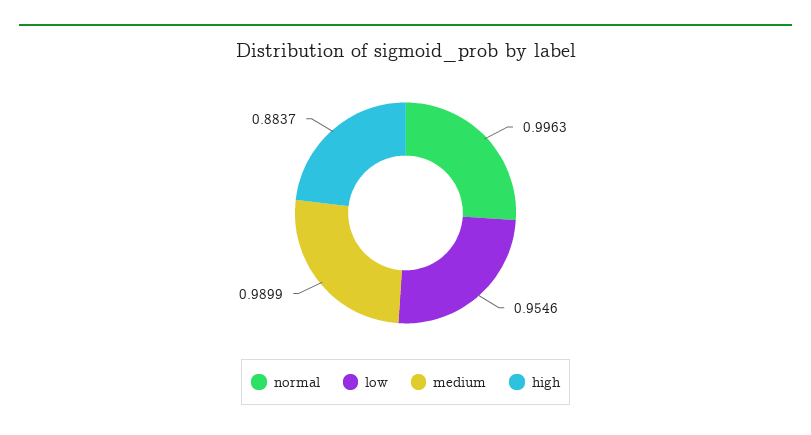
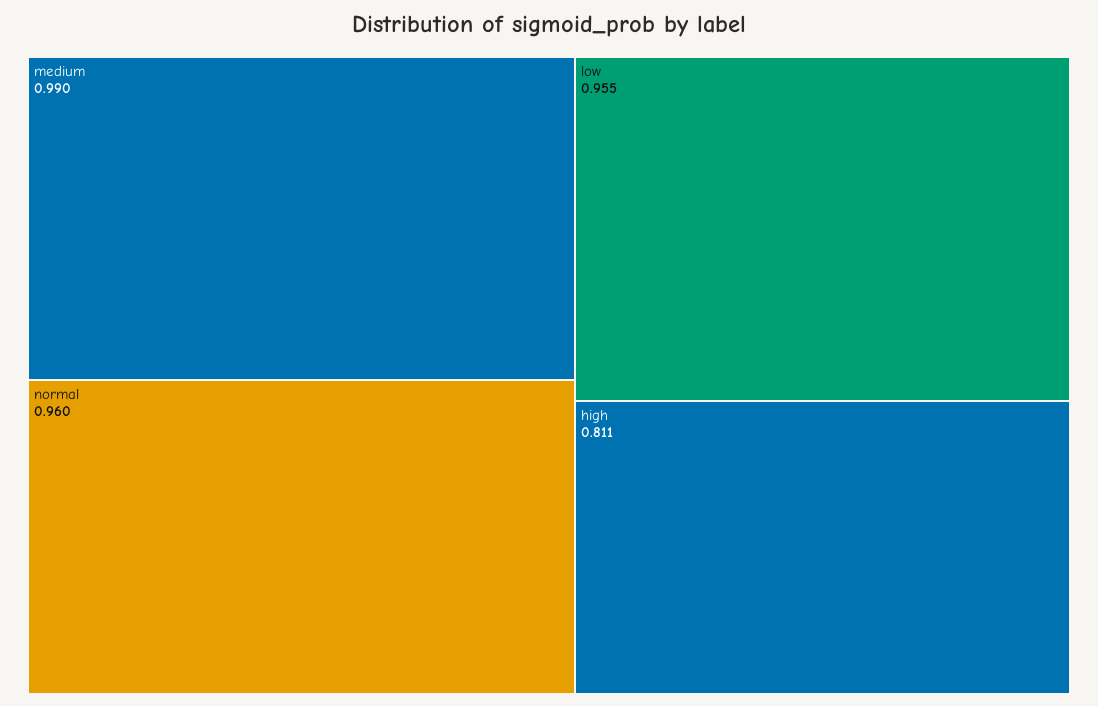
  {
-   "normal": 0.9963,
+   "normal": 0.96,
    "low": 0.9546,
    "medium": 0.9899,
-   "high": 0.8837
+   "high": 0.811
  }

